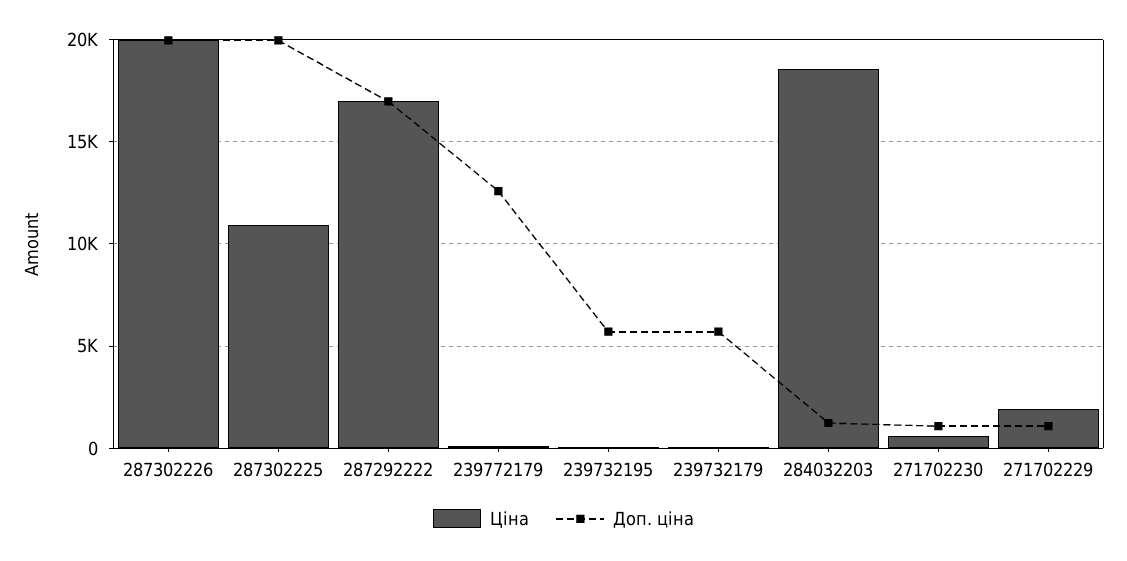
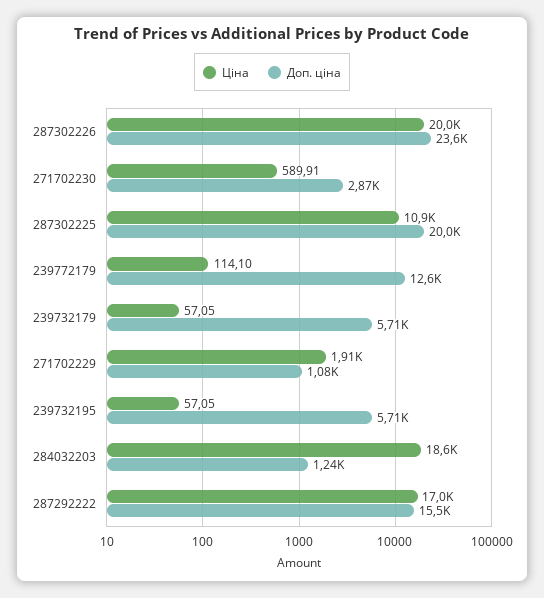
  {
    "Ціна": {
      "287302226": 20000,
      "287302225": 10900,
      "287292222": 17000,
      "239772179": 114.1,
      "239732195": 57.05,
      "239732179": 57.05,
      "284032203": 18600,
      "271702230": 589.91,
      "271702229": 1910
    },
    "Доп. ціна": {
-     "287302226": 20000,
+     "287302226": 23600,
      "287302225": 20000,
-     "287292222": 17000,
+     "287292222": 15500,
      "239772179": 12600,
      "239732195": 5710,
      "239732179": 5710,
      "284032203": 1240,
-     "271702230": 1000,
+     "271702230": 2870,
      "271702229": 1080
    }
  }

